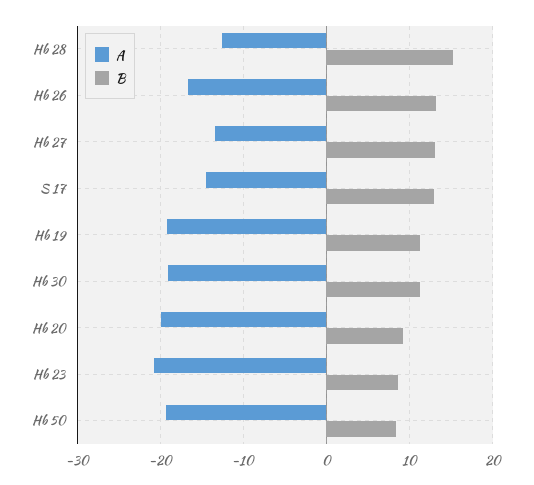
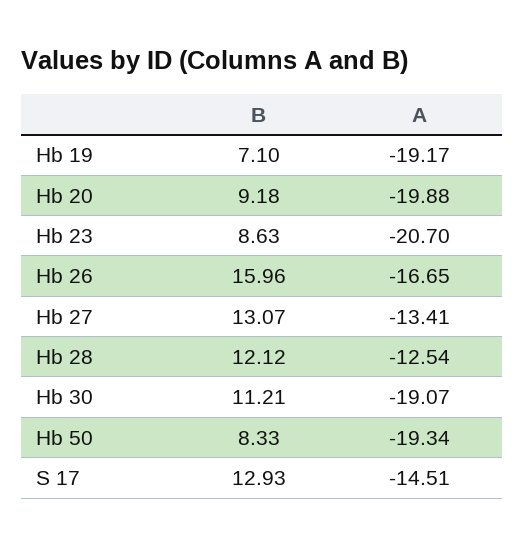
  {
    "A": {
      "Hb 28": -12.54,
      "Hb 26": -16.65,
      "Hb 27": -13.41,
      "S 17": -14.51,
      "Hb 19": -19.17,
      "Hb 30": -19.07,
      "Hb 20": -19.88,
      "Hb 23": -20.7,
      "Hb 50": -19.34
    },
    "B": {
-     "Hb 28": 15,
+     "Hb 28": 12.12,
-     "Hb 26": 13,
+     "Hb 26": 15.96,
      "Hb 27": 13.07,
      "S 17": 12.93,
-     "Hb 19": 11,
+     "Hb 19": 7.1,
      "Hb 30": 11.21,
      "Hb 20": 9.18,
      "Hb 23": 8.63,
      "Hb 50": 8.33
    }
  }

